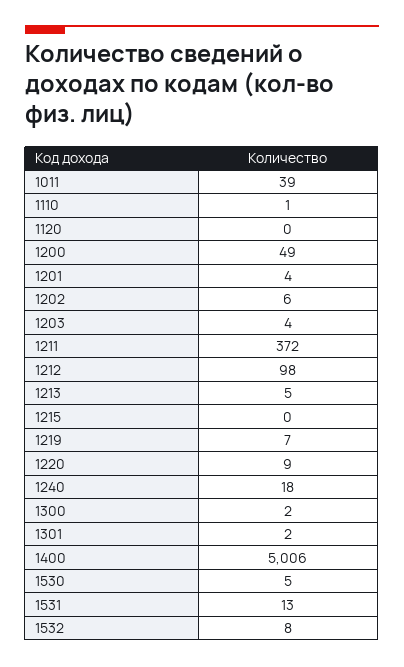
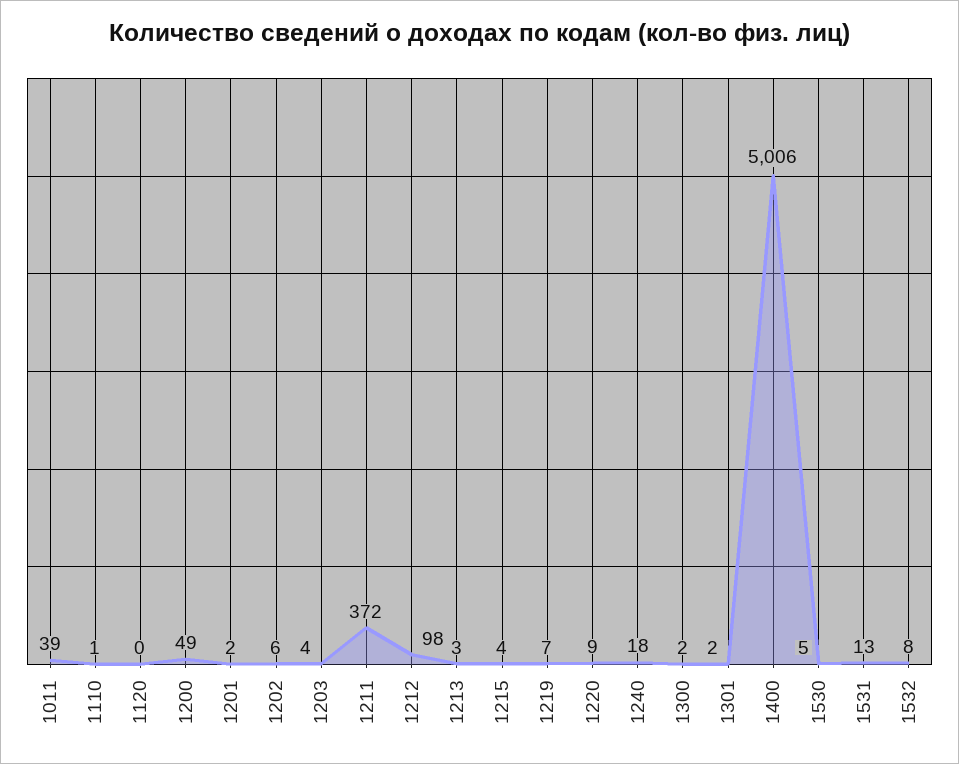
  {
    "1011": 39,
    "1110": 1,
    "1120": 0,
    "1200": 49,
-   "1201": 4,
+   "1201": 2,
    "1202": 6,
    "1203": 4,
    "1211": 372,
    "1212": 98,
-   "1213": 5,
+   "1213": 3,
-   "1215": 0,
+   "1215": 4,
    "1219": 7,
    "1220": 9,
    "1240": 18,
    "1300": 2,
    "1301": 2,
    "1400": 5006,
    "1530": 5,
    "1531": 13,
    "1532": 8
  }

